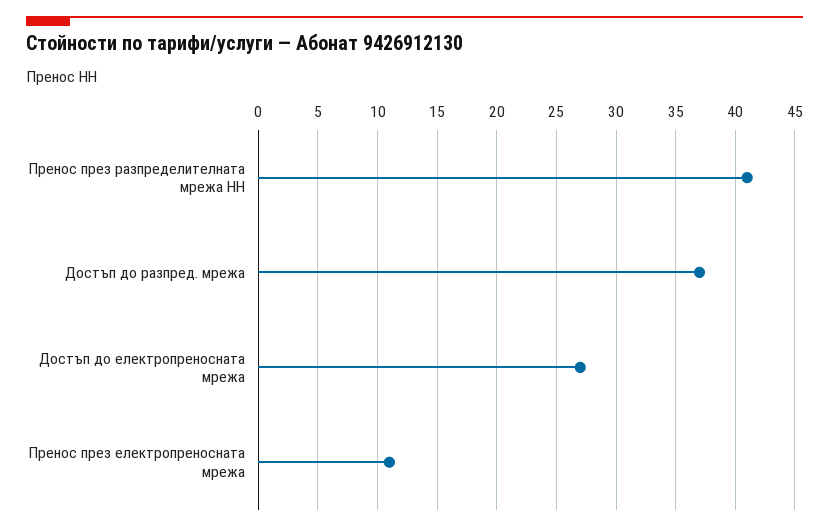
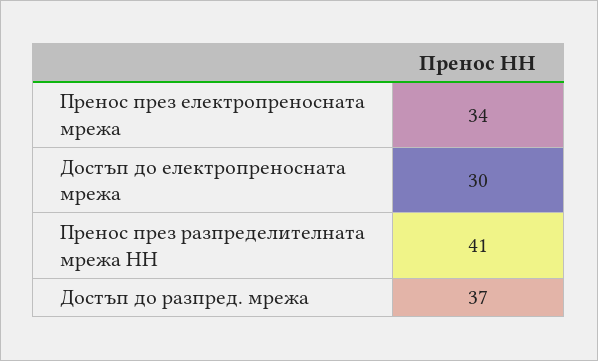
  {
    "Пренос през разпределителната мрежа НН": 41,
    "Достъп до разпред. мрежа": 37,
-   "Достъп до електропреносната мрежа": 27,
+   "Достъп до електропреносната мрежа": 30,
-   "Пренос през електропреносната мрежа": 11
+   "Пренос през електропреносната мрежа": 34
  }

